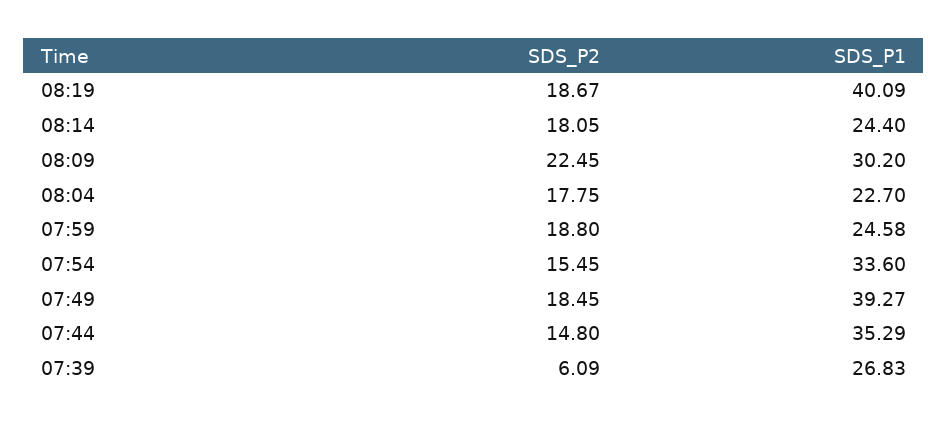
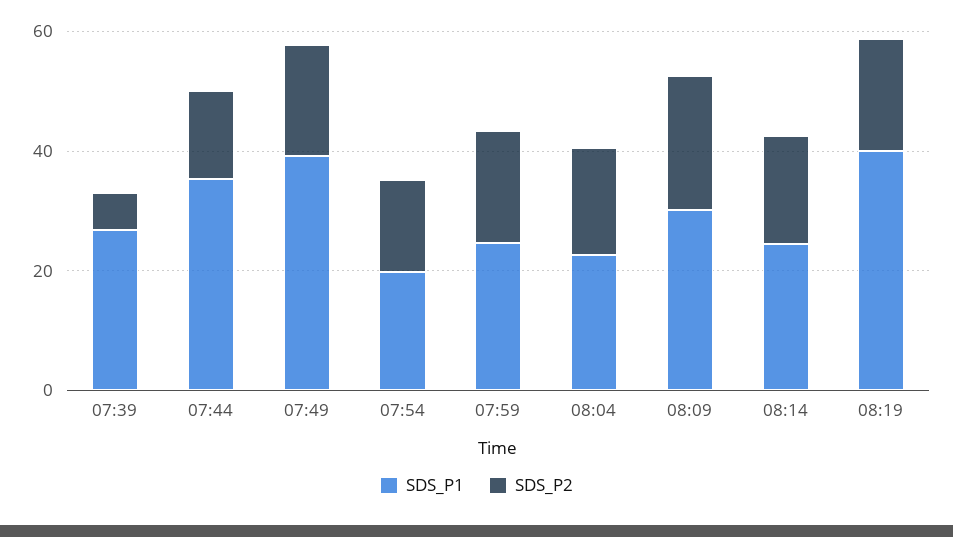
  {
    "SDS_P2": {
      "08:19": 18.67,
      "08:14": 18.05,
      "08:09": 22.45,
      "08:04": 17.75,
      "07:59": 18.8,
      "07:54": 15.45,
      "07:49": 18.45,
      "07:44": 14.8,
      "07:39": 6.09
    },
    "SDS_P1": {
      "08:19": 40.09,
      "08:14": 24.4,
      "08:09": 30.2,
      "08:04": 22.7,
      "07:59": 24.58,
-     "07:54": 33.6,
+     "07:54": 20,
      "07:49": 39.27,
      "07:44": 35.29,
      "07:39": 26.83
    }
  }

